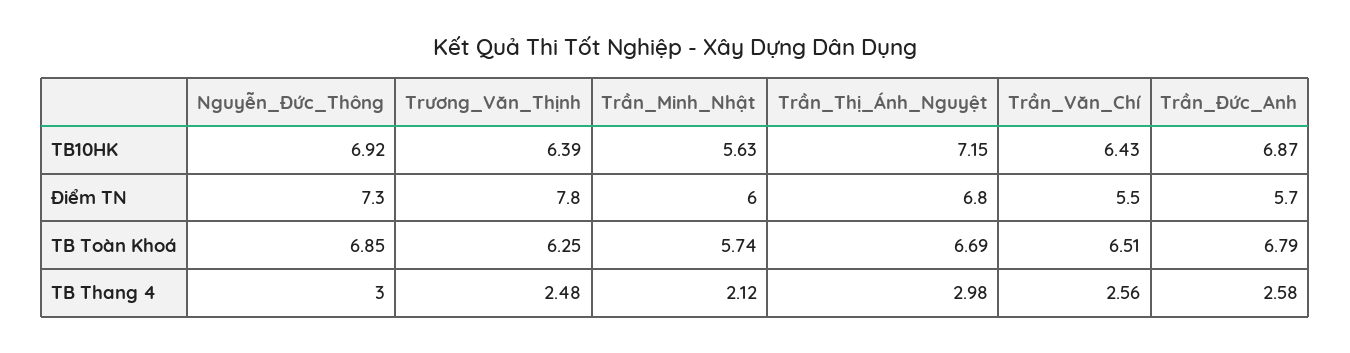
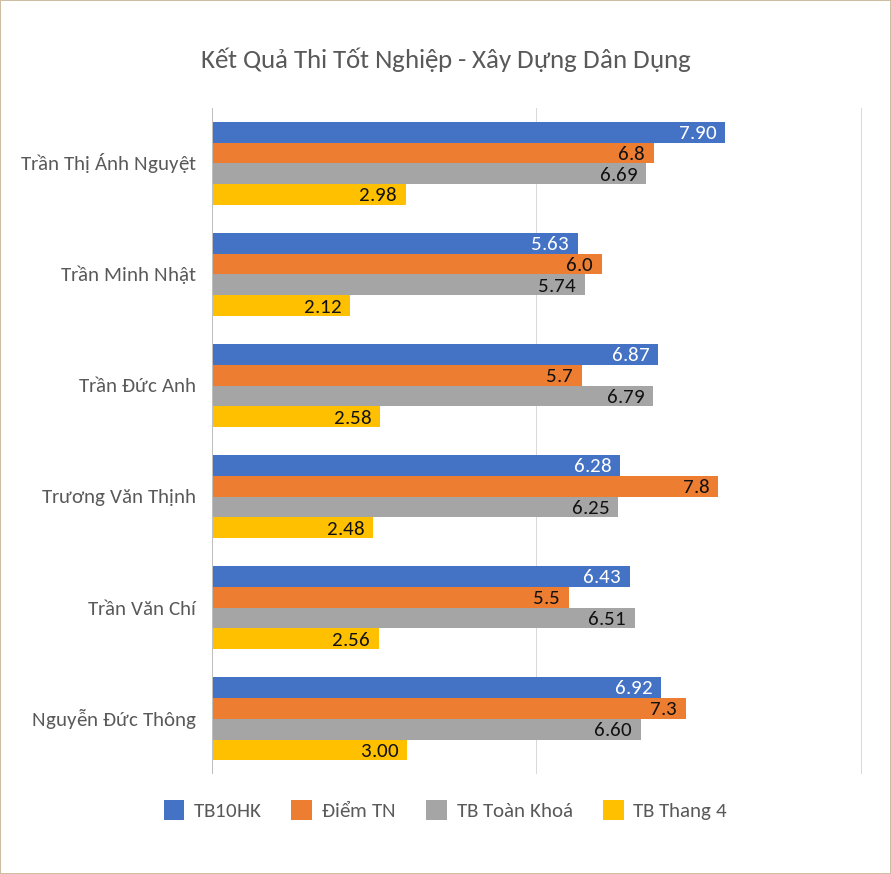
  {
    "TB10HK": {
      "Nguyễn_Đức_Thông": 6.92,
-     "Trương_Văn_Thịnh": 6.39,
+     "Trương_Văn_Thịnh": 6.28,
      "Trần_Minh_Nhật": 5.63,
-     "Trần_Thị_Ánh_Nguyệt": 7.15,
+     "Trần_Thị_Ánh_Nguyệt": 7.9,
      "Trần_Văn_Chí": 6.43,
      "Trần_Đức_Anh": 6.87
    },
    "Điểm TN": {
      "Nguyễn_Đức_Thông": 7.3,
      "Trương_Văn_Thịnh": 7.8,
      "Trần_Minh_Nhật": 6,
      "Trần_Thị_Ánh_Nguyệt": 6.8,
      "Trần_Văn_Chí": 5.5,
      "Trần_Đức_Anh": 5.7
    },
    "TB Toàn Khoá": {
-     "Nguyễn_Đức_Thông": 6.85,
+     "Nguyễn_Đức_Thông": 6.6,
      "Trương_Văn_Thịnh": 6.25,
      "Trần_Minh_Nhật": 5.74,
      "Trần_Thị_Ánh_Nguyệt": 6.69,
      "Trần_Văn_Chí": 6.51,
      "Trần_Đức_Anh": 6.79
    },
    "TB Thang 4": {
      "Nguyễn_Đức_Thông": 3,
      "Trương_Văn_Thịnh": 2.48,
      "Trần_Minh_Nhật": 2.12,
      "Trần_Thị_Ánh_Nguyệt": 2.98,
      "Trần_Văn_Chí": 2.56,
      "Trần_Đức_Anh": 2.58
    }
  }

